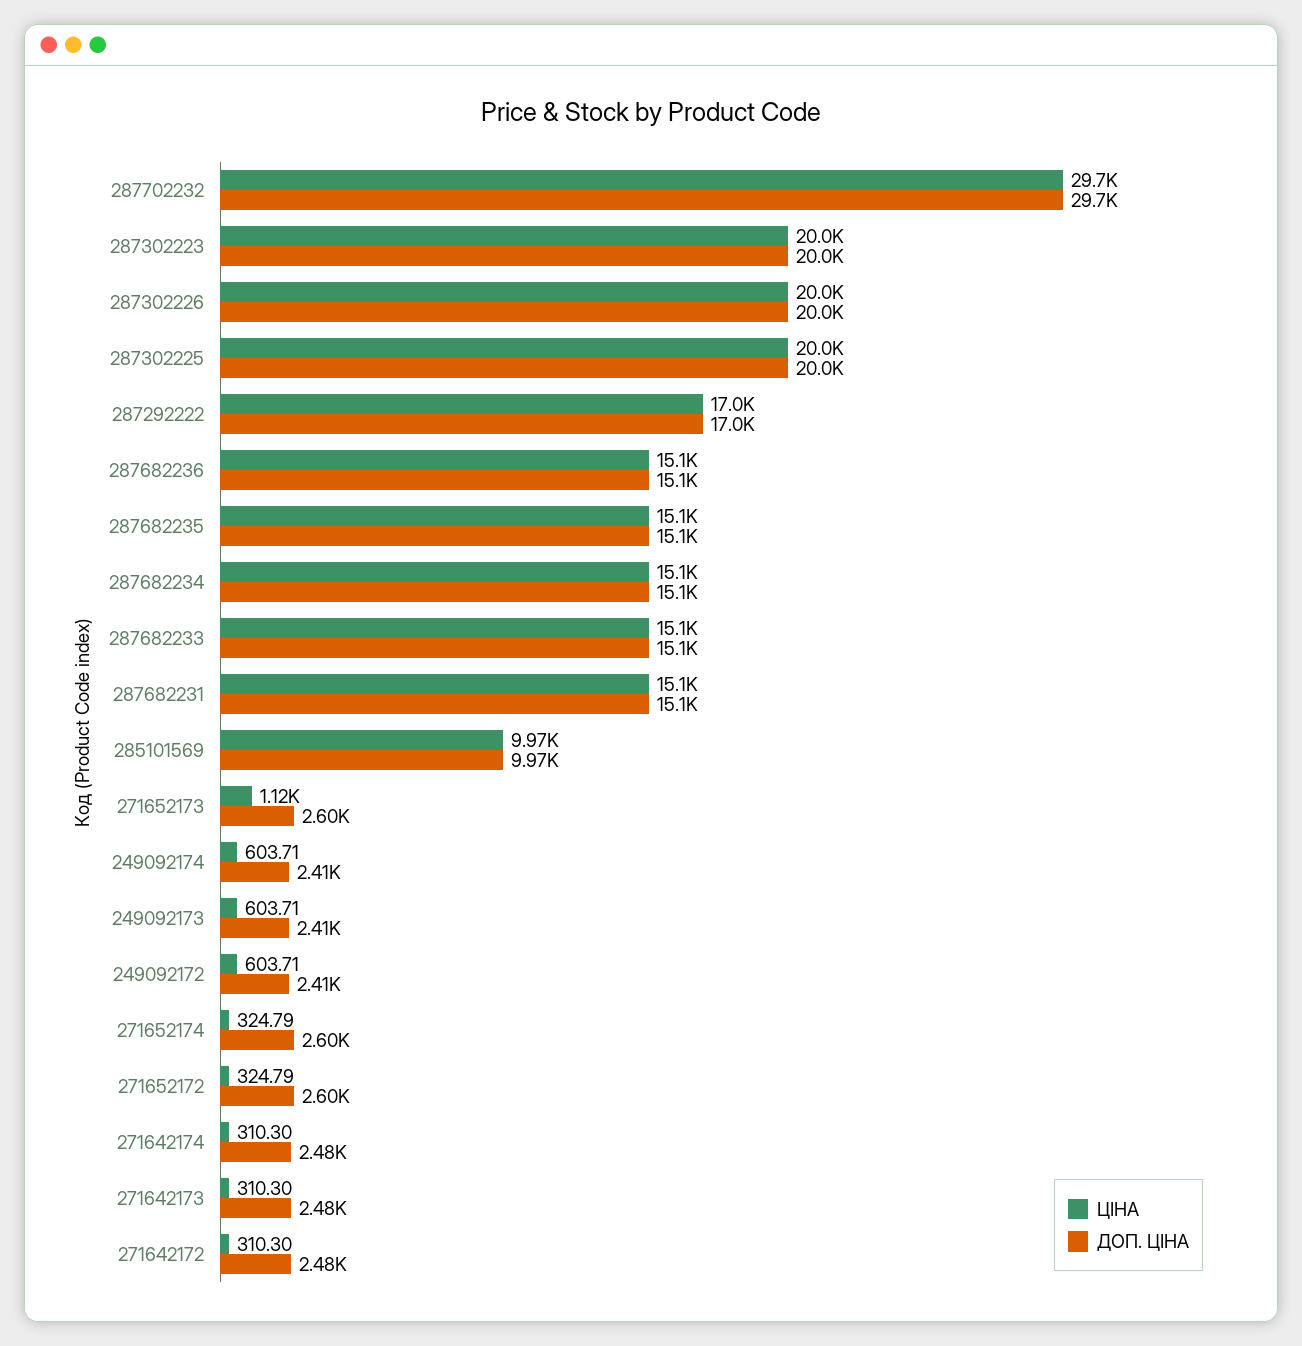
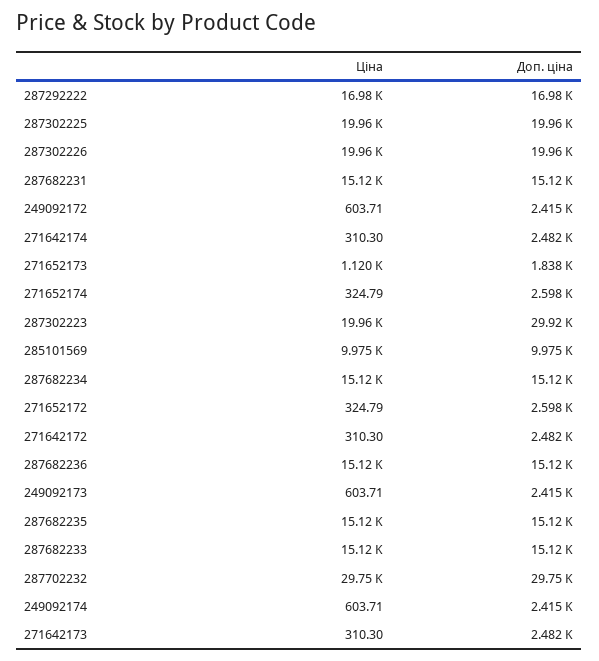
  {
    "ЦІНА": {
      "287702232": 29750,
      "287302223": 19960,
      "287302226": 19960,
      "287302225": 19960,
      "287292222": 16980,
      "287682236": 15120,
      "287682235": 15120,
      "287682234": 15120,
      "287682233": 15120,
      "287682231": 15120,
      "285101569": 9975,
      "271652173": 1120,
      "249092174": 603.71,
      "249092173": 603.71,
      "249092172": 603.71,
      "271652174": 324.79,
      "271652172": 324.79,
      "271642174": 310.3,
      "271642173": 310.3,
      "271642172": 310.3
    },
    "ДОП. ЦІНА": {
      "287702232": 29750,
-     "287302223": 20000,
+     "287302223": 29920,
      "287302226": 19960,
      "287302225": 19960,
      "287292222": 16980,
      "287682236": 15120,
      "287682235": 15120,
      "287682234": 15120,
      "287682233": 15120,
      "287682231": 15120,
      "285101569": 9975,
-     "271652173": 2600,
+     "271652173": 1838,
      "249092174": 2415,
      "249092173": 2415,
      "249092172": 2415,
      "271652174": 2598,
      "271652172": 2598,
      "271642174": 2482,
      "271642173": 2482,
      "271642172": 2482
    }
  }

